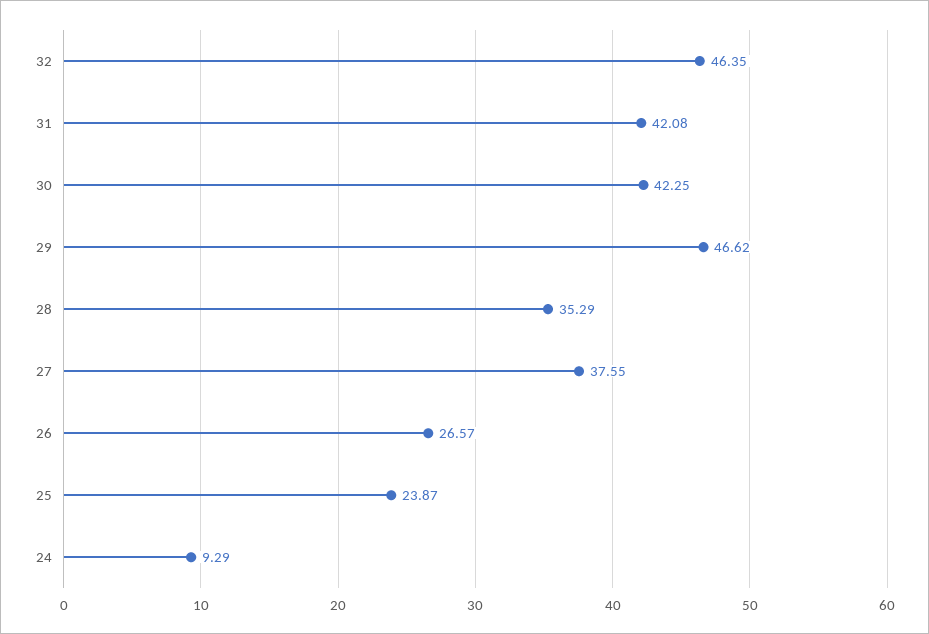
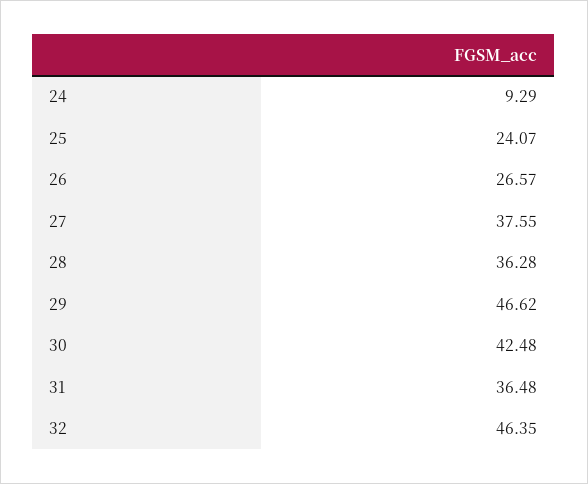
  {
    "32": 46.35,
-   "31": 42.08,
+   "31": 36.48,
-   "30": 42.25,
+   "30": 42.48,
    "29": 46.62,
-   "28": 35.29,
+   "28": 36.28,
    "27": 37.55,
    "26": 26.57,
-   "25": 23.87,
+   "25": 24.07,
    "24": 9.29
  }

